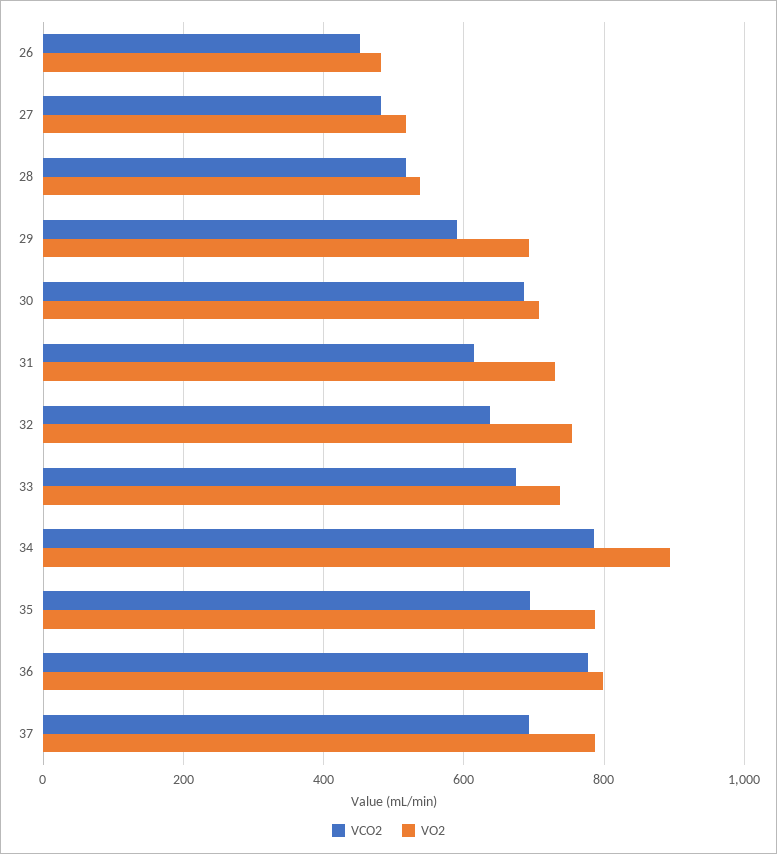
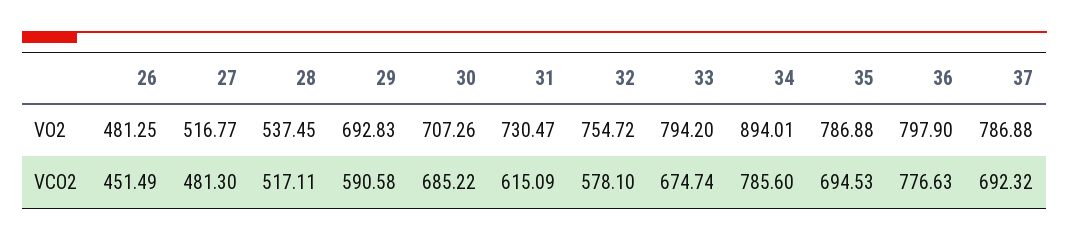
  {
    "VCO2": {
      "26": 451.49,
      "27": 481.3,
      "28": 517.11,
      "29": 590.58,
      "30": 685.22,
      "31": 615.09,
-     "32": 640,
+     "32": 578.1,
      "33": 674.74,
      "34": 785.6,
      "35": 694.53,
      "36": 776.63,
      "37": 692.32
    },
    "VO2": {
      "26": 481.25,
      "27": 516.77,
      "28": 537.45,
      "29": 692.83,
      "30": 707.26,
      "31": 730.47,
      "32": 754.72,
-     "33": 740,
+     "33": 794.2,
      "34": 894.01,
      "35": 786.88,
      "36": 797.9,
      "37": 786.88
    }
  }

